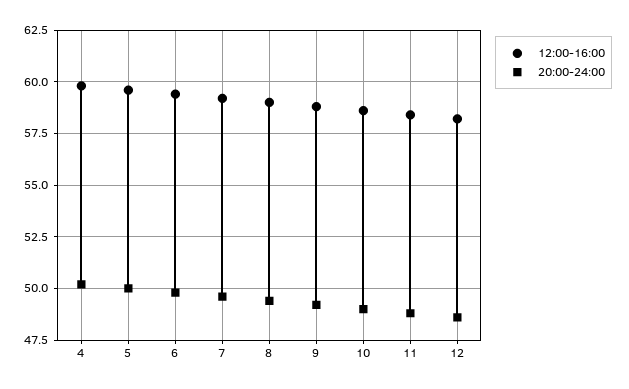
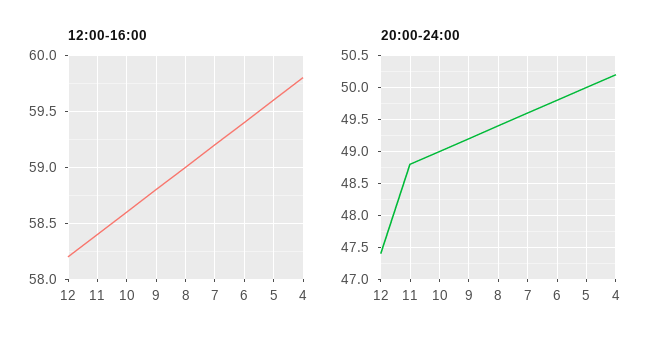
  {
    "12:00-16:00": {
      "4": 59.8,
      "5": 59.6,
      "6": 59.4,
      "7": 59.2,
      "8": 59,
      "9": 58.8,
      "10": 58.6,
      "11": 58.4,
      "12": 58.2
    },
    "20:00-24:00": {
      "4": 50.2,
      "5": 50,
      "6": 49.8,
      "7": 49.6,
      "8": 49.4,
      "9": 49.2,
      "10": 49,
      "11": 48.8,
-     "12": 48.5
+     "12": 47.4
    }
  }

